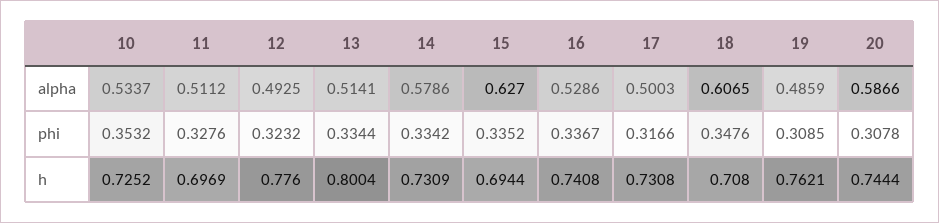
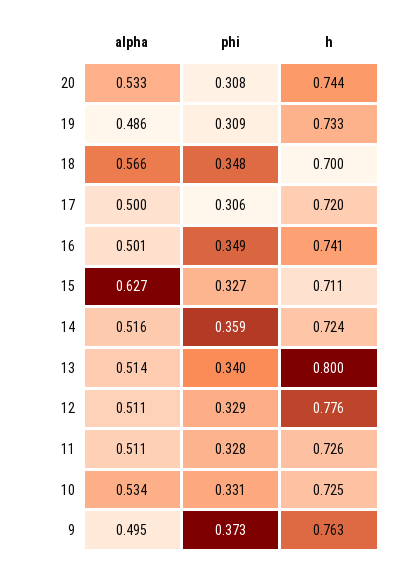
  {
    "10": {
      "alpha": 0.5337,
-     "phi": 0.3532,
+     "phi": 0.331,
      "h": 0.7252
    },
    "11": {
      "alpha": 0.5112,
      "phi": 0.3276,
-     "h": 0.6969
+     "h": 0.726
    },
    "12": {
-     "alpha": 0.4925,
+     "alpha": 0.511,
-     "phi": 0.3232,
+     "phi": 0.329,
      "h": 0.776
    },
    "13": {
      "alpha": 0.5141,
-     "phi": 0.3344,
+     "phi": 0.34,
      "h": 0.8004
    },
    "14": {
-     "alpha": 0.5786,
+     "alpha": 0.516,
-     "phi": 0.3342,
+     "phi": 0.359,
-     "h": 0.7309
+     "h": 0.724
    },
    "15": {
      "alpha": 0.627,
-     "phi": 0.3352,
+     "phi": 0.327,
-     "h": 0.6944
+     "h": 0.711
    },
    "16": {
-     "alpha": 0.5286,
+     "alpha": 0.501,
-     "phi": 0.3367,
+     "phi": 0.349,
      "h": 0.7408
    },
    "17": {
      "alpha": 0.5003,
-     "phi": 0.3166,
+     "phi": 0.306,
-     "h": 0.7308
+     "h": 0.72
    },
    "18": {
-     "alpha": 0.6065,
+     "alpha": 0.566,
      "phi": 0.3476,
-     "h": 0.708
+     "h": 0.7
    },
    "19": {
      "alpha": 0.4859,
      "phi": 0.3085,
-     "h": 0.7621
+     "h": 0.733
    },
    "20": {
-     "alpha": 0.5866,
+     "alpha": 0.533,
      "phi": 0.3078,
      "h": 0.7444
-   }
+   },
+   "9": {
+     "alpha": 0.495,
+     "phi": 0.373,
+     "h": 0.763
+   }
  }

